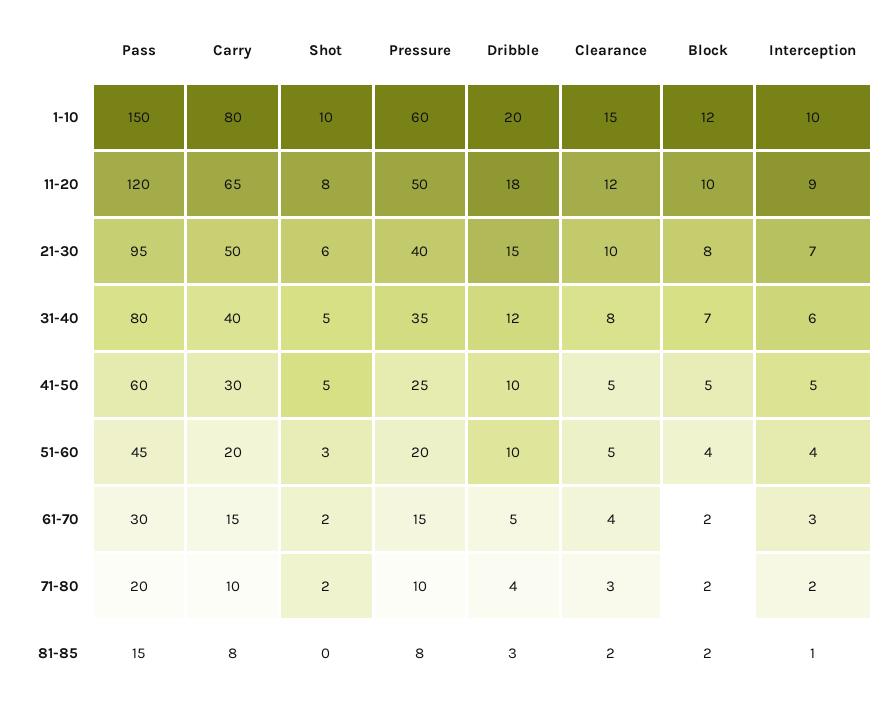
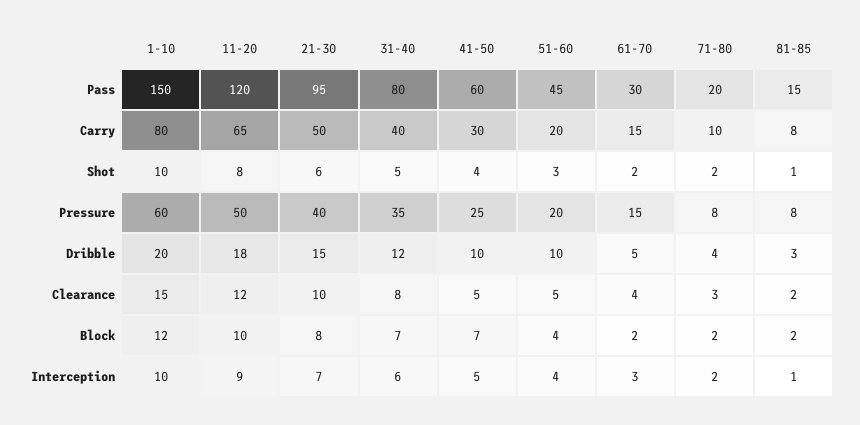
  {
    "Pass": {
      "1-10": 150,
      "11-20": 120,
      "21-30": 95,
      "31-40": 80,
      "41-50": 60,
      "51-60": 45,
      "61-70": 30,
      "71-80": 20,
      "81-85": 15
    },
    "Carry": {
      "1-10": 80,
      "11-20": 65,
      "21-30": 50,
      "31-40": 40,
      "41-50": 30,
      "51-60": 20,
      "61-70": 15,
      "71-80": 10,
      "81-85": 8
    },
    "Shot": {
      "1-10": 10,
      "11-20": 8,
      "21-30": 6,
      "31-40": 5,
-     "41-50": 5,
+     "41-50": 4,
      "51-60": 3,
      "61-70": 2,
      "71-80": 2,
-     "81-85": 0
+     "81-85": 1
    },
    "Pressure": {
      "1-10": 60,
      "11-20": 50,
      "21-30": 40,
      "31-40": 35,
      "41-50": 25,
      "51-60": 20,
      "61-70": 15,
-     "71-80": 10,
+     "71-80": 8,
      "81-85": 8
    },
    "Dribble": {
      "1-10": 20,
      "11-20": 18,
      "21-30": 15,
      "31-40": 12,
      "41-50": 10,
      "51-60": 10,
      "61-70": 5,
      "71-80": 4,
      "81-85": 3
    },
    "Clearance": {
      "1-10": 15,
      "11-20": 12,
      "21-30": 10,
      "31-40": 8,
      "41-50": 5,
      "51-60": 5,
      "61-70": 4,
      "71-80": 3,
      "81-85": 2
    },
    "Block": {
      "1-10": 12,
      "11-20": 10,
      "21-30": 8,
      "31-40": 7,
-     "41-50": 5,
+     "41-50": 7,
      "51-60": 4,
      "61-70": 2,
      "71-80": 2,
      "81-85": 2
    },
    "Interception": {
      "1-10": 10,
      "11-20": 9,
      "21-30": 7,
      "31-40": 6,
      "41-50": 5,
      "51-60": 4,
      "61-70": 3,
      "71-80": 2,
      "81-85": 1
    }
  }

